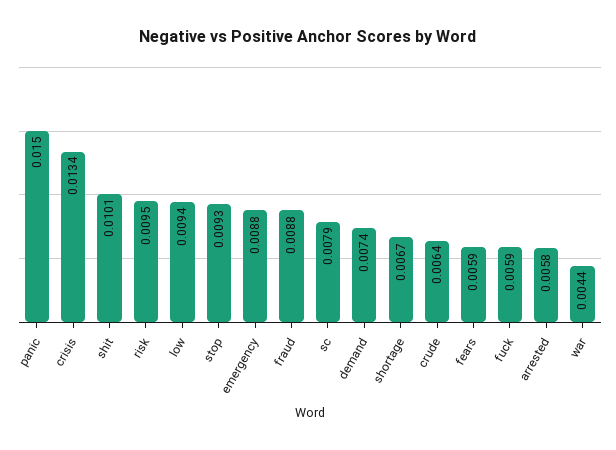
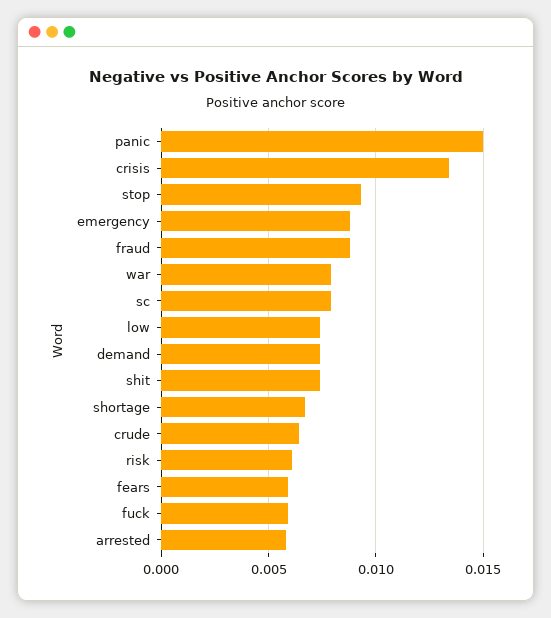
  {
    "panic": 0.015,
    "crisis": 0.0134,
-   "shit": 0.0101,
+   "shit": 0.0075,
-   "risk": 0.0095,
+   "risk": 0.006,
-   "low": 0.0094,
+   "low": 0.0075,
    "stop": 0.0093,
    "emergency": 0.0088,
    "fraud": 0.0088,
    "sc": 0.0079,
    "demand": 0.0074,
    "shortage": 0.0067,
    "crude": 0.0064,
    "fears": 0.0059,
    "fuck": 0.0059,
    "arrested": 0.0058,
-   "war": 0.0044
+   "war": 0.008
  }

